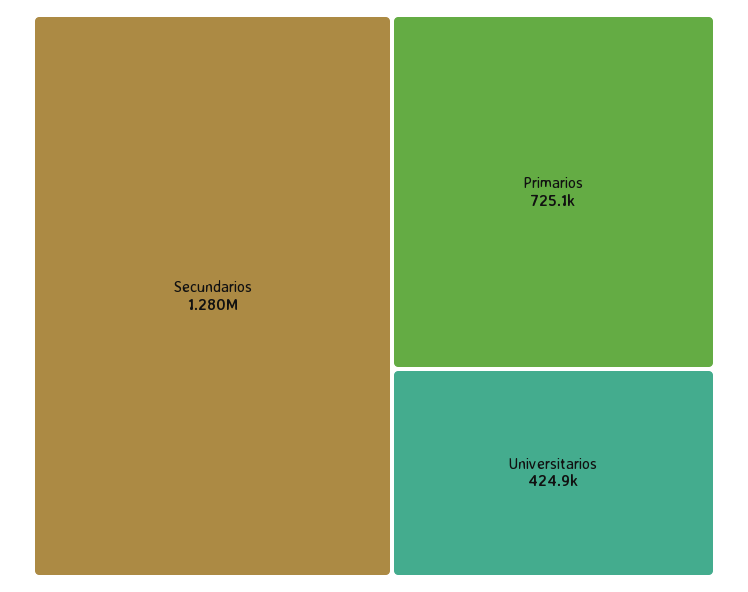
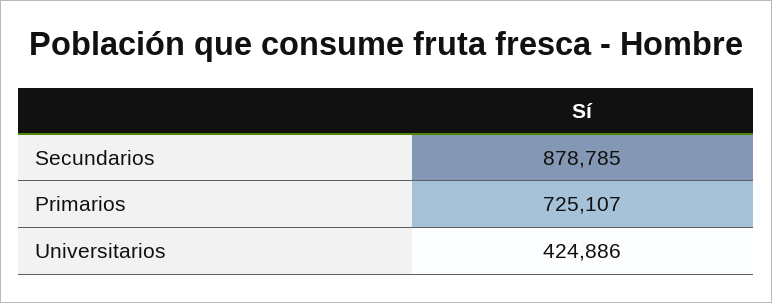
  {
-   "Secundarios": 1280000,
+   "Secundarios": 878785,
    "Primarios": 725107,
    "Universitarios": 424886
  }

